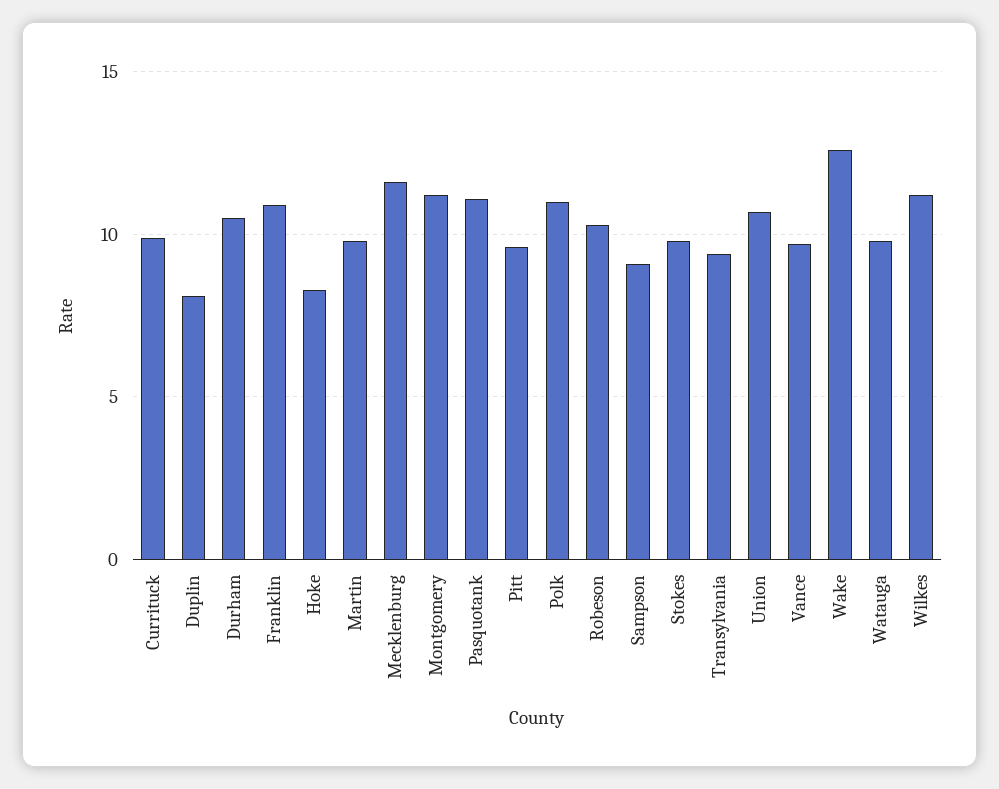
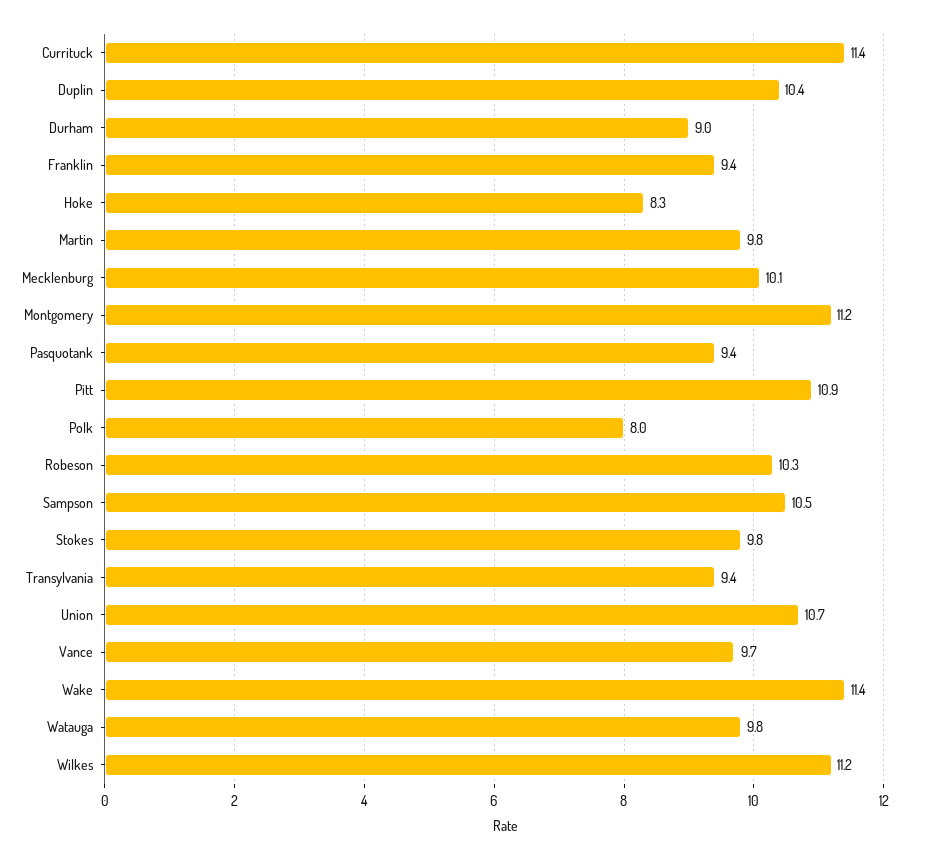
  {
-   "Currituck": 10,
+   "Currituck": 11.4,
-   "Duplin": 8,
+   "Duplin": 10.4,
-   "Durham": 10.5,
+   "Durham": 9,
-   "Franklin": 11,
+   "Franklin": 9.4,
    "Hoke": 8.3,
    "Martin": 9.8,
-   "Mecklenburg": 11.5,
+   "Mecklenburg": 10.1,
    "Montgomery": 11.2,
-   "Pasquotank": 11,
+   "Pasquotank": 9.4,
-   "Pitt": 9.5,
+   "Pitt": 10.9,
-   "Polk": 11,
+   "Polk": 8,
    "Robeson": 10.3,
-   "Sampson": 9,
+   "Sampson": 10.5,
    "Stokes": 9.8,
    "Transylvania": 9.4,
    "Union": 10.7,
    "Vance": 9.7,
-   "Wake": 12.5,
+   "Wake": 11.4,
    "Watauga": 9.8,
    "Wilkes": 11.2
  }

